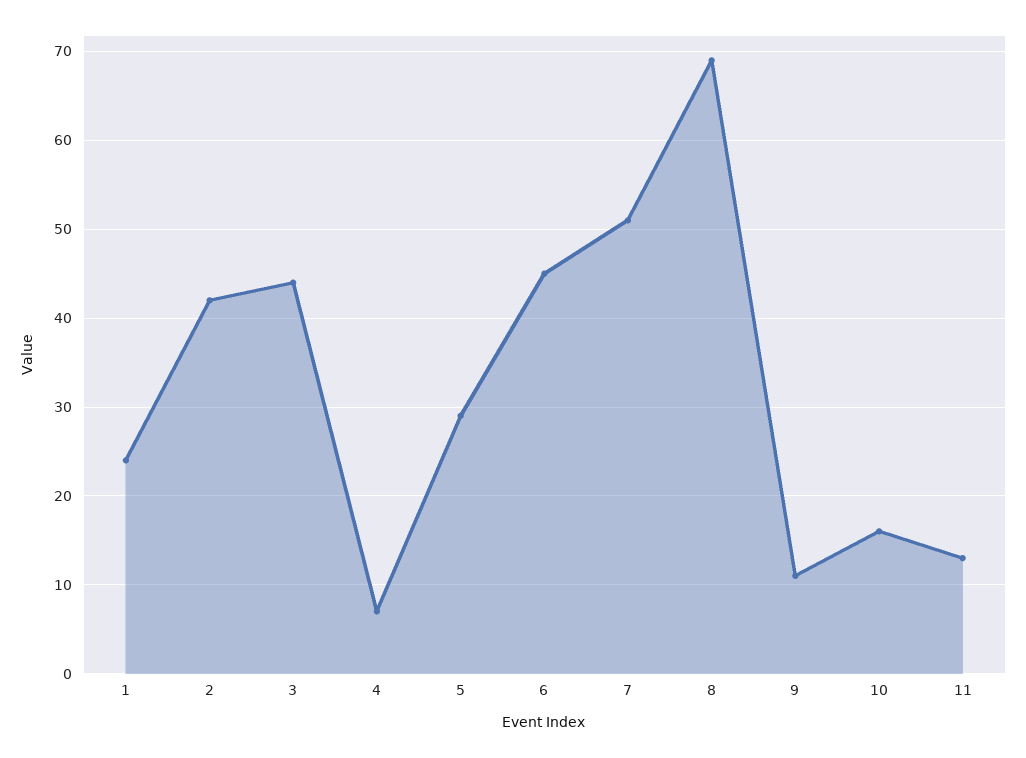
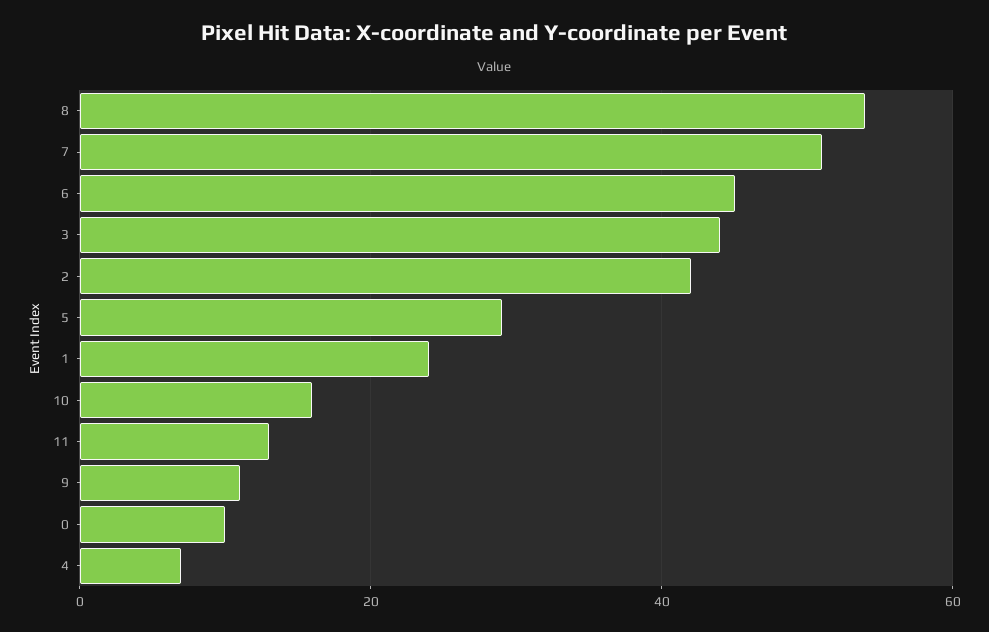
  {
    "1": 24,
    "2": 42,
    "3": 44,
    "4": 7,
    "5": 29,
    "6": 45,
    "7": 51,
-   "8": 69,
+   "8": 55,
    "9": 11,
    "10": 16,
-   "11": 13
+   "11": 13,
+   "0": 10
  }

